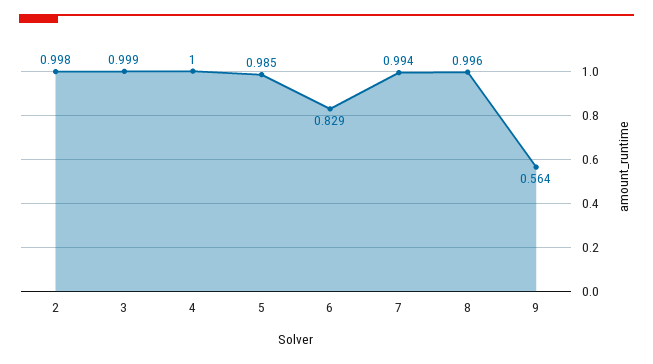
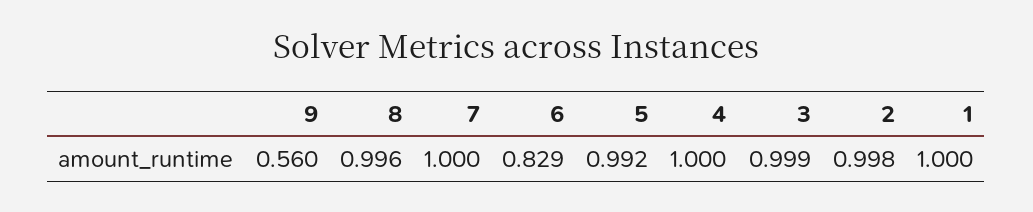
  {
    "2": 0.998,
    "3": 0.999,
    "4": 1,
-   "5": 0.985,
+   "5": 0.992,
    "6": 0.829,
-   "7": 0.994,
+   "7": 1,
    "8": 0.996,
-   "9": 0.564
+   "9": 0.56,
+   "1": 1
  }

